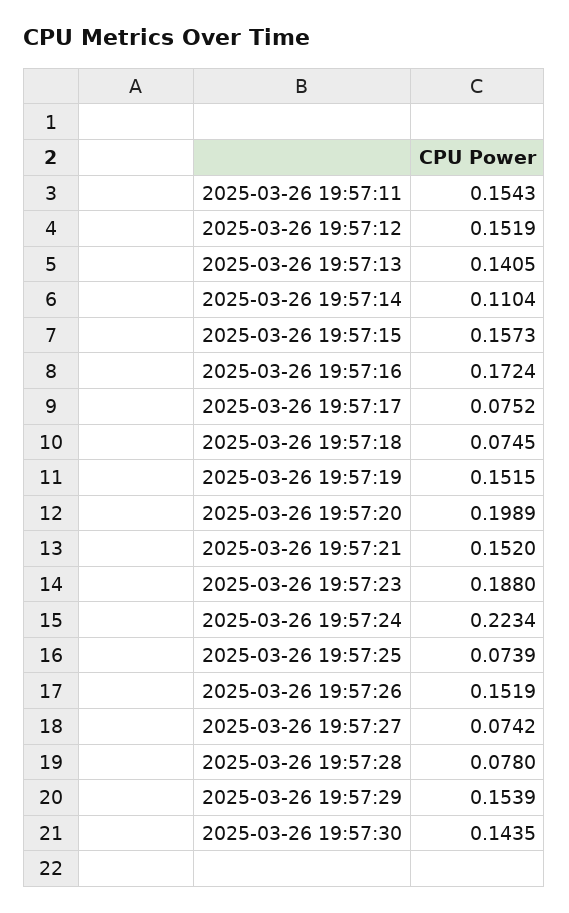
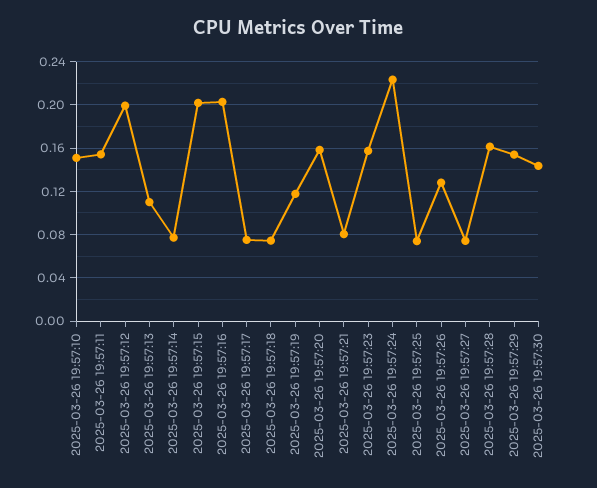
  {
    "2025-03-26 19:57:11": 0.1543,
-   "2025-03-26 19:57:12": 0.1519,
+   "2025-03-26 19:57:12": 0.2,
-   "2025-03-26 19:57:13": 0.1405,
+   "2025-03-26 19:57:13": 0.11,
-   "2025-03-26 19:57:14": 0.1104,
+   "2025-03-26 19:57:14": 0.08,
-   "2025-03-26 19:57:15": 0.1573,
+   "2025-03-26 19:57:15": 0.2,
-   "2025-03-26 19:57:16": 0.1724,
+   "2025-03-26 19:57:16": 0.2,
    "2025-03-26 19:57:17": 0.0752,
    "2025-03-26 19:57:18": 0.0745,
-   "2025-03-26 19:57:19": 0.1515,
+   "2025-03-26 19:57:19": 0.12,
-   "2025-03-26 19:57:20": 0.1989,
+   "2025-03-26 19:57:20": 0.16,
-   "2025-03-26 19:57:21": 0.152,
+   "2025-03-26 19:57:21": 0.08,
-   "2025-03-26 19:57:23": 0.188,
+   "2025-03-26 19:57:23": 0.16,
    "2025-03-26 19:57:24": 0.2234,
    "2025-03-26 19:57:25": 0.0739,
-   "2025-03-26 19:57:26": 0.1519,
+   "2025-03-26 19:57:26": 0.13,
    "2025-03-26 19:57:27": 0.0742,
-   "2025-03-26 19:57:28": 0.078,
+   "2025-03-26 19:57:28": 0.16,
    "2025-03-26 19:57:29": 0.1539,
-   "2025-03-26 19:57:30": 0.1435
+   "2025-03-26 19:57:30": 0.1435,
+   "2025-03-26 19:57:10": 0.15
  }

